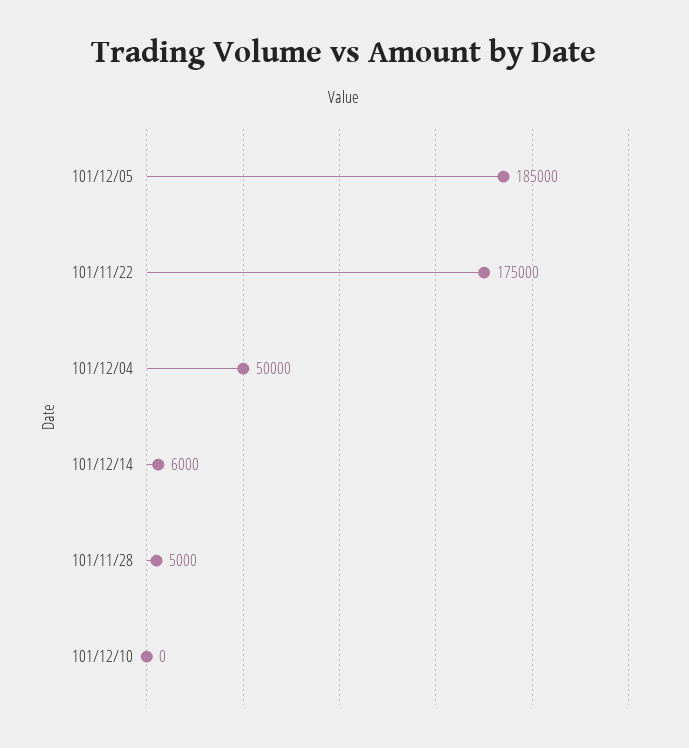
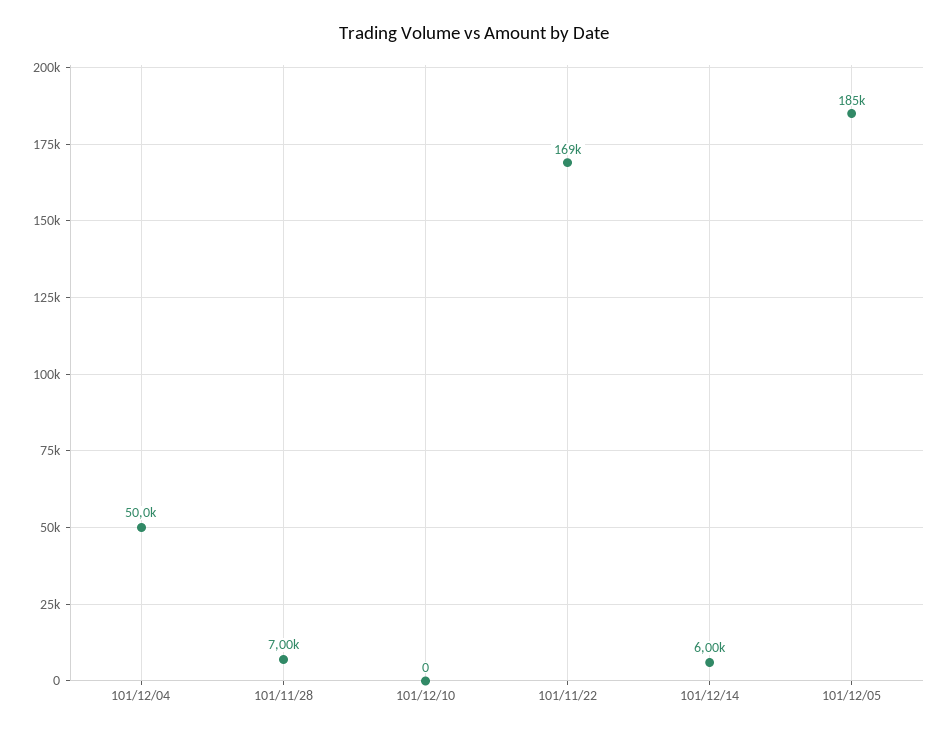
  {
    "101/12/05": 185000,
-   "101/11/22": 175000,
+   "101/11/22": 169000,
    "101/12/04": 50000,
    "101/12/14": 6000,
-   "101/11/28": 5000,
+   "101/11/28": 7000,
    "101/12/10": 0
  }

